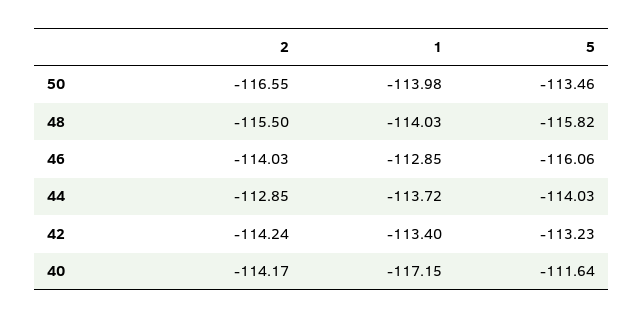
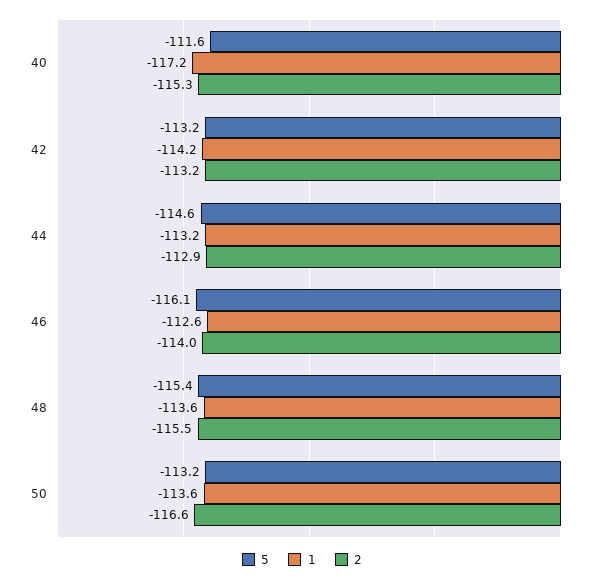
  {
    "2": {
      "50": -116.55,
      "48": -115.5,
      "46": -114.03,
      "44": -112.85,
-     "42": -114.24,
+     "42": -113.2,
-     "40": -114.17
+     "40": -115.3
    },
    "1": {
-     "50": -113.98,
+     "50": -113.6,
-     "48": -114.03,
+     "48": -113.6,
-     "46": -112.85,
+     "46": -112.6,
-     "44": -113.72,
+     "44": -113.2,
-     "42": -113.4,
+     "42": -114.2,
      "40": -117.15
    },
    "5": {
-     "50": -113.46,
+     "50": -113.2,
-     "48": -115.82,
+     "48": -115.4,
      "46": -116.06,
-     "44": -114.03,
+     "44": -114.6,
      "42": -113.23,
      "40": -111.64
    }
  }

